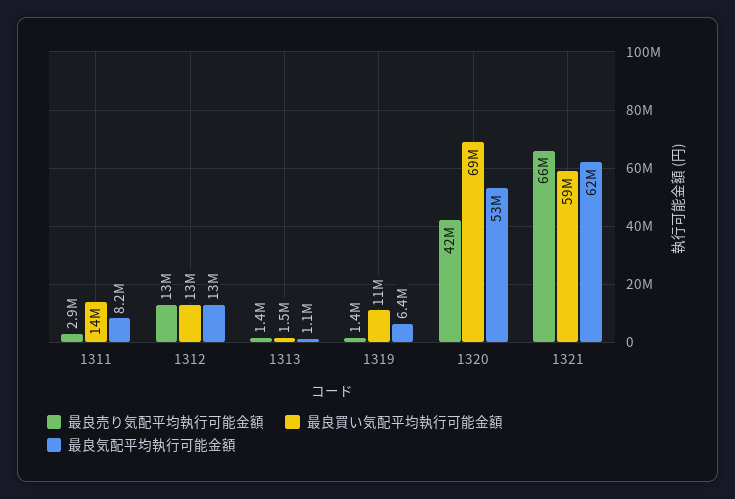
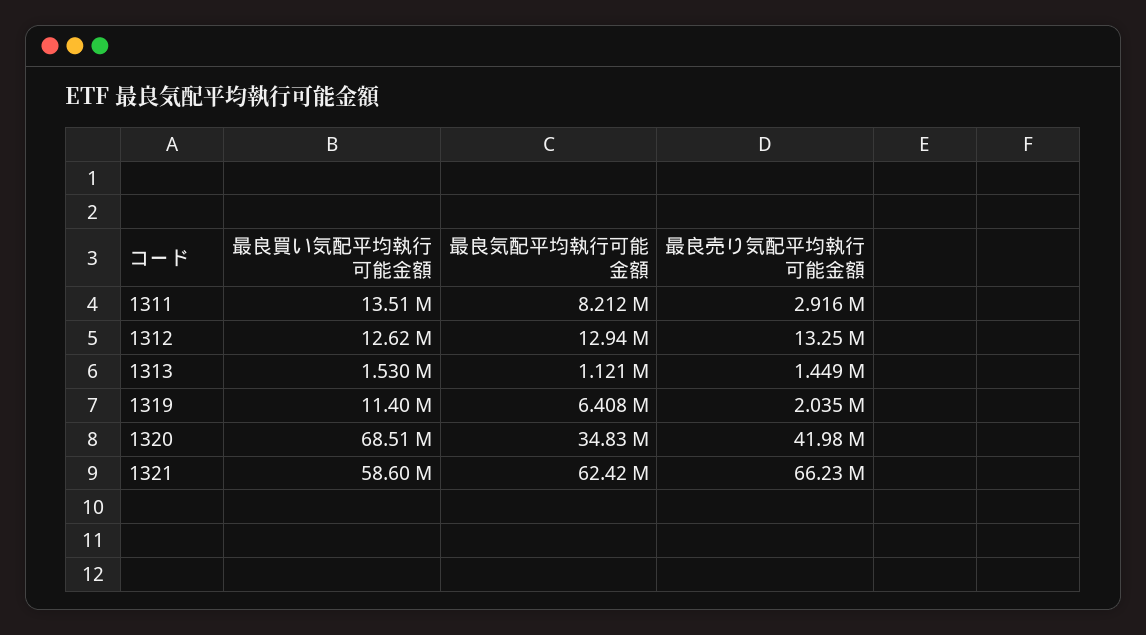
  {
    "最良売り気配平均執行可能金額": {
      "1311": 2916000,
      "1312": 13250000,
      "1313": 1449000,
-     "1319": 1400000,
+     "1319": 2035000,
      "1320": 41980000,
      "1321": 66230000
    },
    "最良買い気配平均執行可能金額": {
      "1311": 13510000,
      "1312": 12620000,
      "1313": 1530000,
      "1319": 11400000,
      "1320": 68510000,
      "1321": 58600000
    },
    "最良気配平均執行可能金額": {
      "1311": 8212000,
      "1312": 12940000,
      "1313": 1121000,
      "1319": 6408000,
-     "1320": 53000000,
+     "1320": 34830000,
      "1321": 62420000
    }
  }

